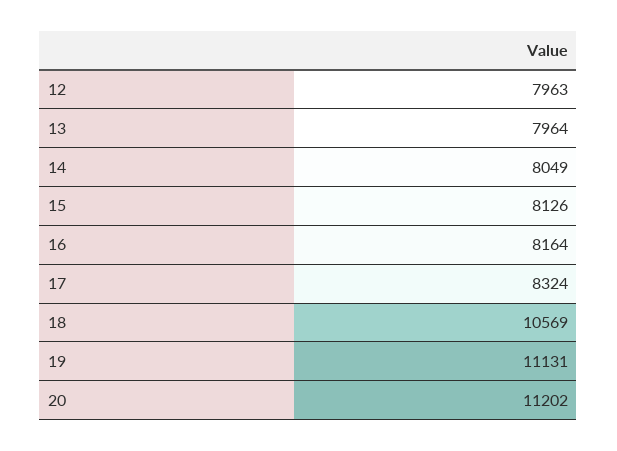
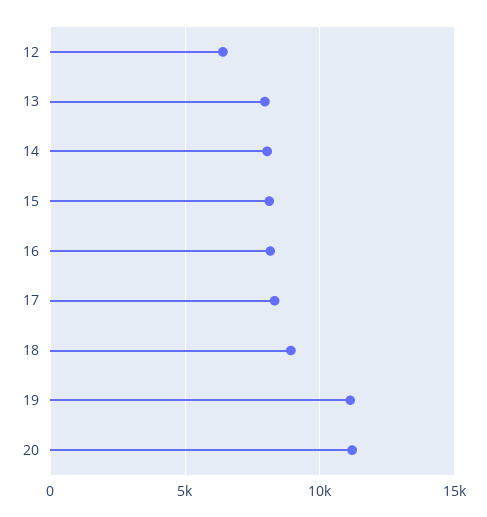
  {
-   "12": 7963,
+   "12": 6500,
    "13": 7964,
    "14": 8049,
    "15": 8126,
    "16": 8164,
    "17": 8324,
-   "18": 10569,
+   "18": 9000,
    "19": 11131,
    "20": 11202
  }

